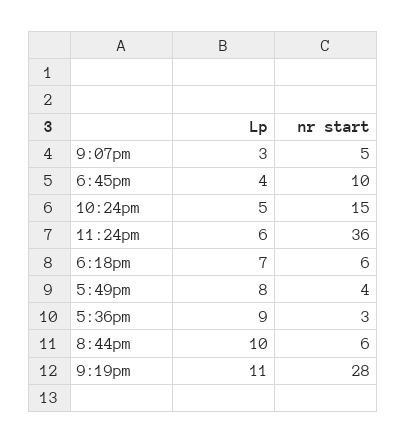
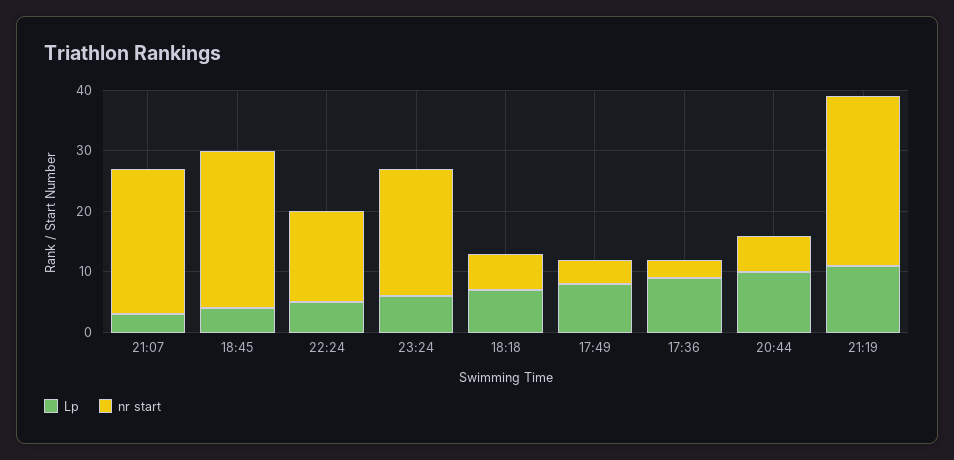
  {
    "Lp": {
      "9:07pm": 3,
      "6:45pm": 4,
      "10:24pm": 5,
      "11:24pm": 6,
      "6:18pm": 7,
      "5:49pm": 8,
      "5:36pm": 9,
      "8:44pm": 10,
      "9:19pm": 11
    },
    "nr start": {
-     "9:07pm": 5,
+     "9:07pm": 25,
-     "6:45pm": 10,
+     "6:45pm": 25,
      "10:24pm": 15,
-     "11:24pm": 36,
+     "11:24pm": 20,
      "6:18pm": 6,
      "5:49pm": 4,
      "5:36pm": 3,
      "8:44pm": 6,
      "9:19pm": 28
    }
  }

